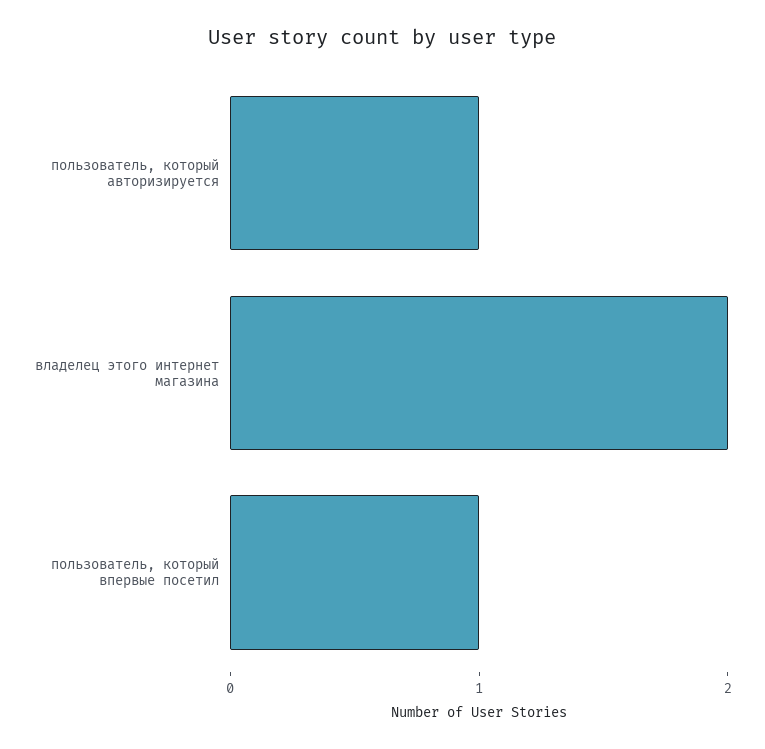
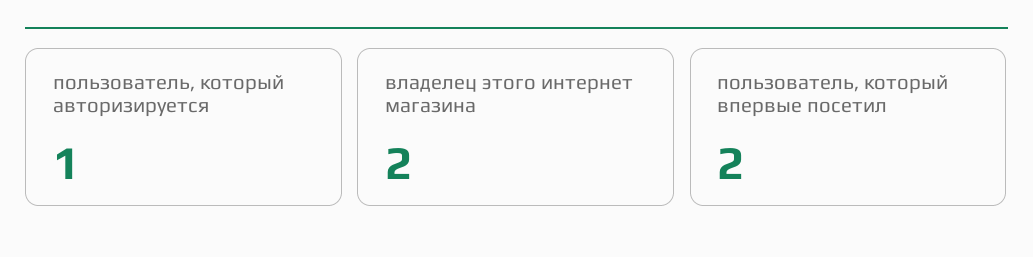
  {
    "пользователь, который авторизируется": 1,
    "владелец этого интернет магазина": 2,
-   "пользователь, который впервые посетил": 1
+   "пользователь, который впервые посетил": 2
  }

